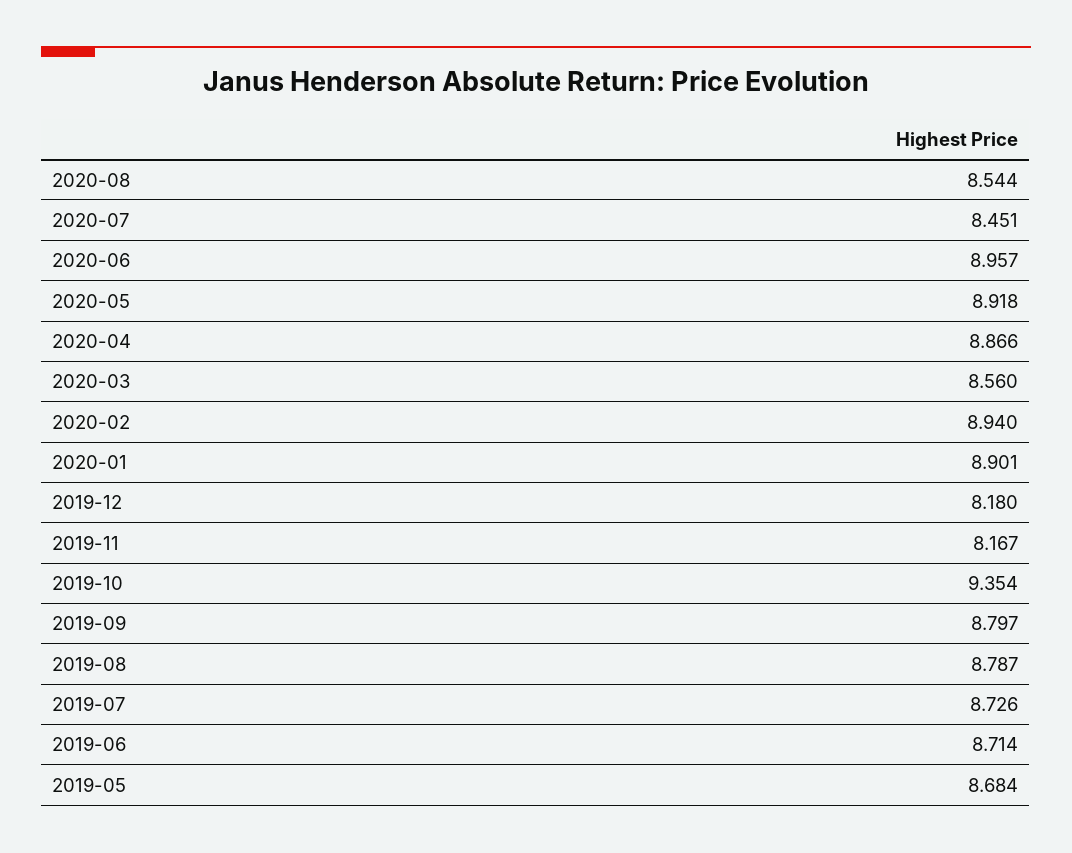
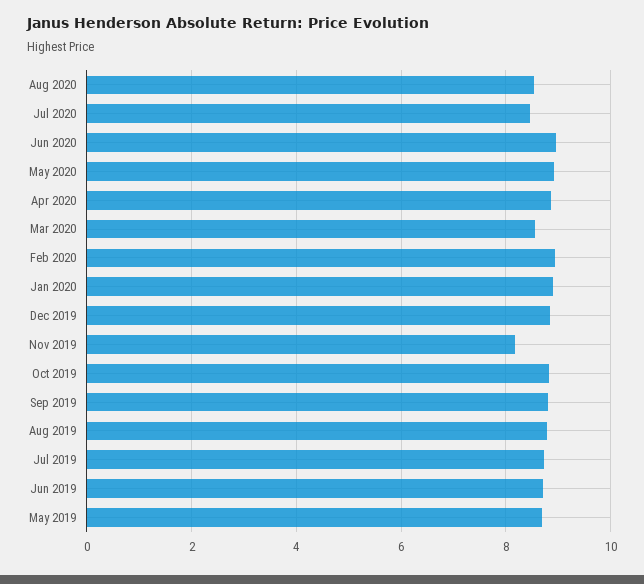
  {
    "2020-08": 8.544,
    "2020-07": 8.451,
    "2020-06": 8.957,
    "2020-05": 8.918,
    "2020-04": 8.866,
    "2020-03": 8.56,
    "2020-02": 8.94,
    "2020-01": 8.901,
-   "2019-12": 8.18,
+   "2019-12": 8.8,
    "2019-11": 8.167,
-   "2019-10": 9.354,
+   "2019-10": 8.8,
    "2019-09": 8.797,
    "2019-08": 8.787,
    "2019-07": 8.726,
    "2019-06": 8.714,
    "2019-05": 8.684
  }

